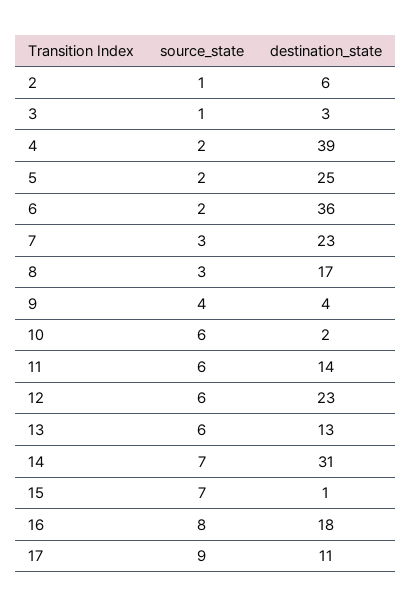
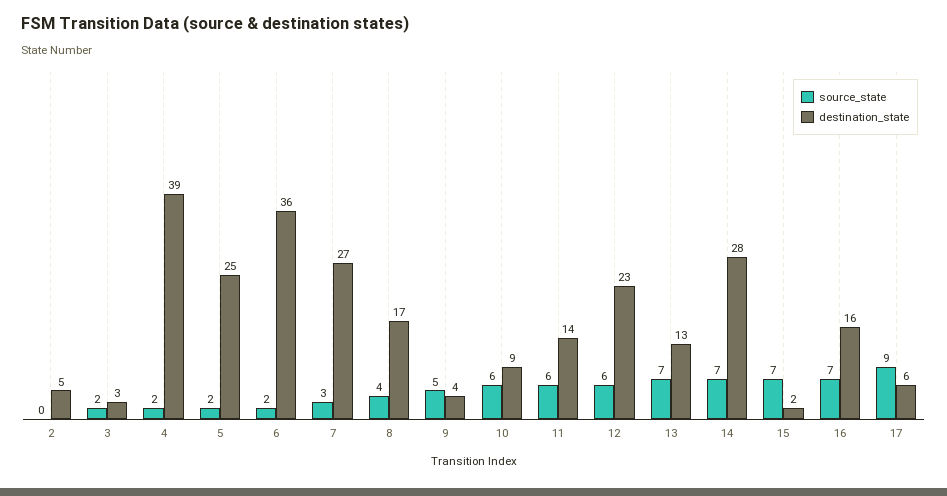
  {
    "source_state": {
-     "2": 1,
+     "2": 0,
-     "3": 1,
+     "3": 2,
      "4": 2,
      "5": 2,
      "6": 2,
      "7": 3,
-     "8": 3,
+     "8": 4,
-     "9": 4,
+     "9": 5,
      "10": 6,
      "11": 6,
      "12": 6,
-     "13": 6,
+     "13": 7,
      "14": 7,
      "15": 7,
-     "16": 8,
+     "16": 7,
      "17": 9
    },
    "destination_state": {
-     "2": 6,
+     "2": 5,
      "3": 3,
      "4": 39,
      "5": 25,
      "6": 36,
-     "7": 23,
+     "7": 27,
      "8": 17,
      "9": 4,
-     "10": 2,
+     "10": 9,
      "11": 14,
      "12": 23,
      "13": 13,
-     "14": 31,
+     "14": 28,
-     "15": 1,
+     "15": 2,
-     "16": 18,
+     "16": 16,
-     "17": 11
+     "17": 6
    }
  }

